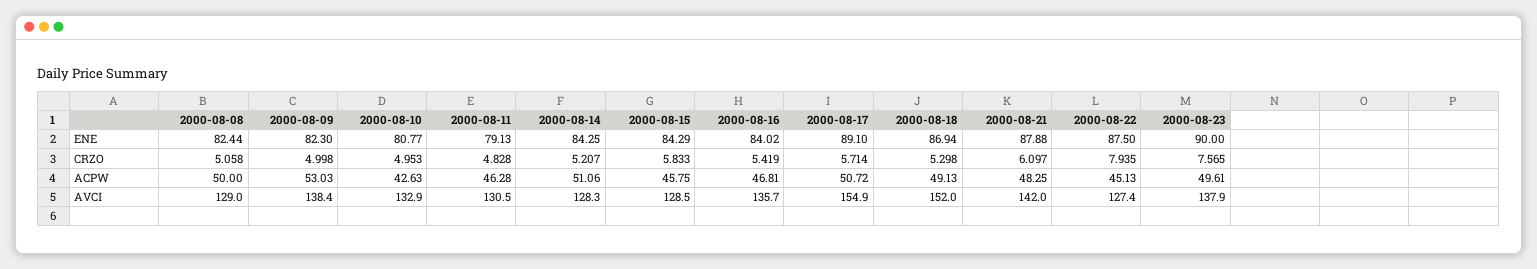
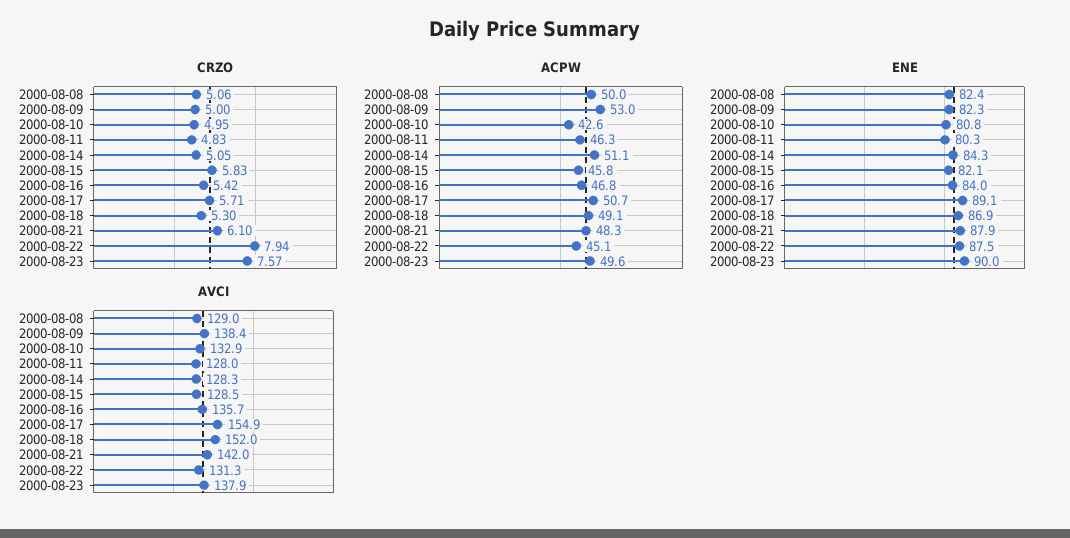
  {
    "ENE": {
      "2000-08-08": 82.44,
      "2000-08-09": 82.3,
      "2000-08-10": 80.77,
-     "2000-08-11": 79.13,
+     "2000-08-11": 80.3,
      "2000-08-14": 84.25,
-     "2000-08-15": 84.29,
+     "2000-08-15": 82.1,
      "2000-08-16": 84.02,
      "2000-08-17": 89.1,
      "2000-08-18": 86.94,
      "2000-08-21": 87.88,
      "2000-08-22": 87.5,
      "2000-08-23": 90
    },
    "CRZO": {
      "2000-08-08": 5.058,
      "2000-08-09": 4.998,
      "2000-08-10": 4.953,
      "2000-08-11": 4.828,
-     "2000-08-14": 5.207,
+     "2000-08-14": 5.05,
      "2000-08-15": 5.833,
      "2000-08-16": 5.419,
      "2000-08-17": 5.714,
      "2000-08-18": 5.298,
      "2000-08-21": 6.097,
      "2000-08-22": 7.935,
      "2000-08-23": 7.565
    },
    "ACPW": {
      "2000-08-08": 50,
      "2000-08-09": 53.03,
      "2000-08-10": 42.63,
      "2000-08-11": 46.28,
      "2000-08-14": 51.06,
      "2000-08-15": 45.75,
      "2000-08-16": 46.81,
      "2000-08-17": 50.72,
      "2000-08-18": 49.13,
      "2000-08-21": 48.25,
      "2000-08-22": 45.13,
      "2000-08-23": 49.61
    },
    "AVCI": {
      "2000-08-08": 129,
      "2000-08-09": 138.4,
      "2000-08-10": 132.9,
-     "2000-08-11": 130.5,
+     "2000-08-11": 128,
      "2000-08-14": 128.3,
      "2000-08-15": 128.5,
      "2000-08-16": 135.7,
      "2000-08-17": 154.9,
      "2000-08-18": 152,
      "2000-08-21": 142,
-     "2000-08-22": 127.4,
+     "2000-08-22": 131.3,
      "2000-08-23": 137.9
    }
  }

